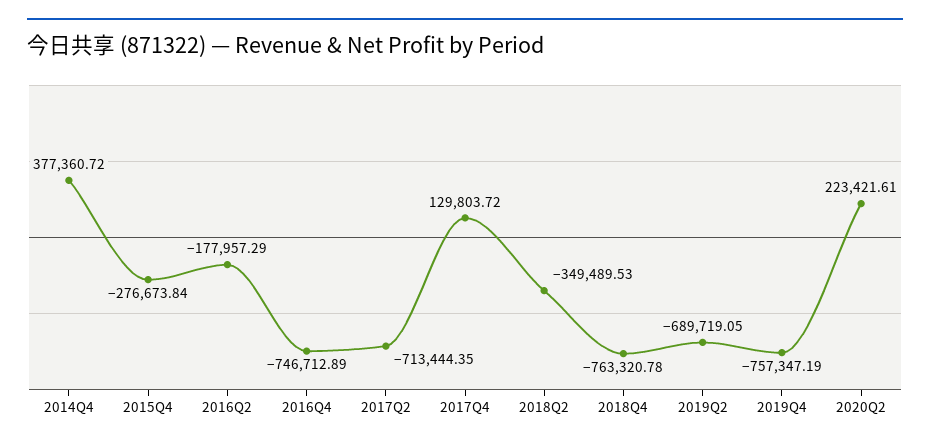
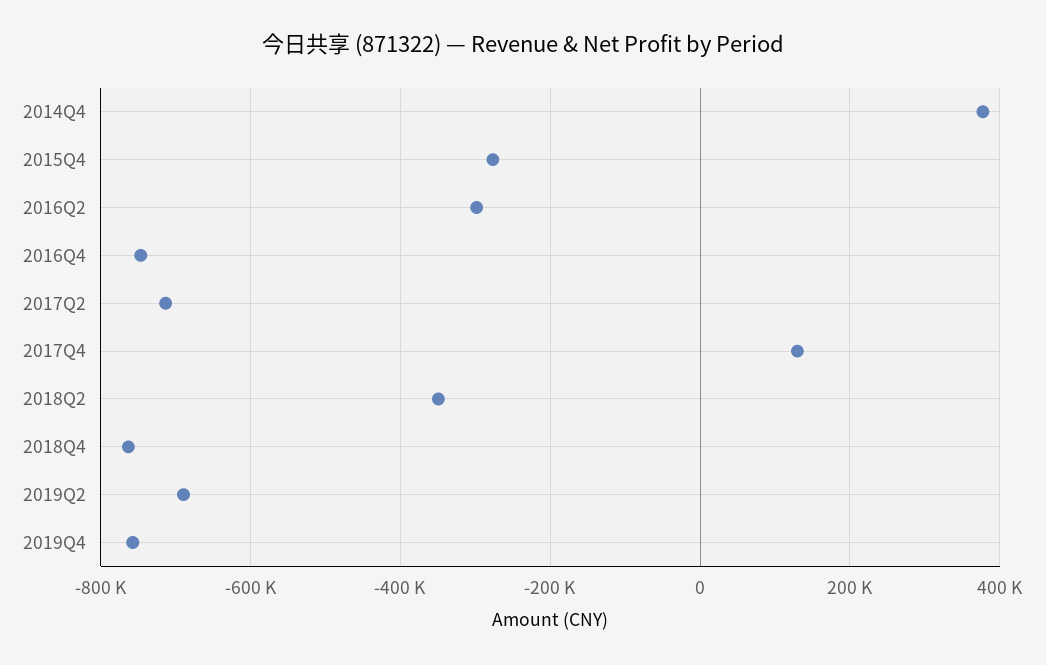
  {
    "2014Q4": 377360.72,
    "2015Q4": -276673.84,
-   "2016Q2": -177957.29,
+   "2016Q2": -300000,
    "2016Q4": -746712.89,
    "2017Q2": -713444.35,
    "2017Q4": 129803.72,
    "2018Q2": -349489.53,
    "2018Q4": -763320.78,
    "2019Q2": -689719.05,
-   "2019Q4": -757347.19,
+   "2019Q4": -757347.19
-   "2020Q2": 223421.61
  }

